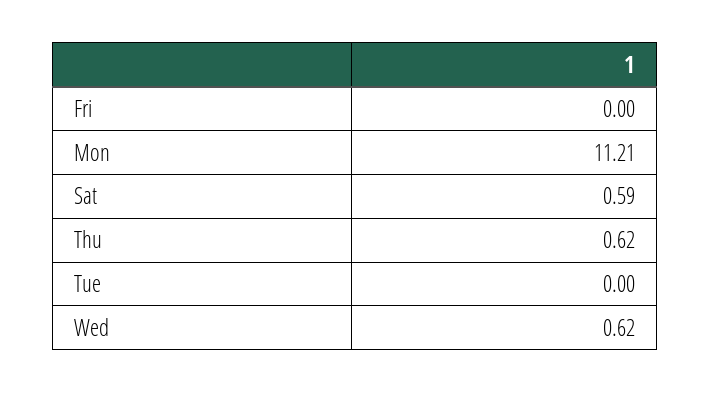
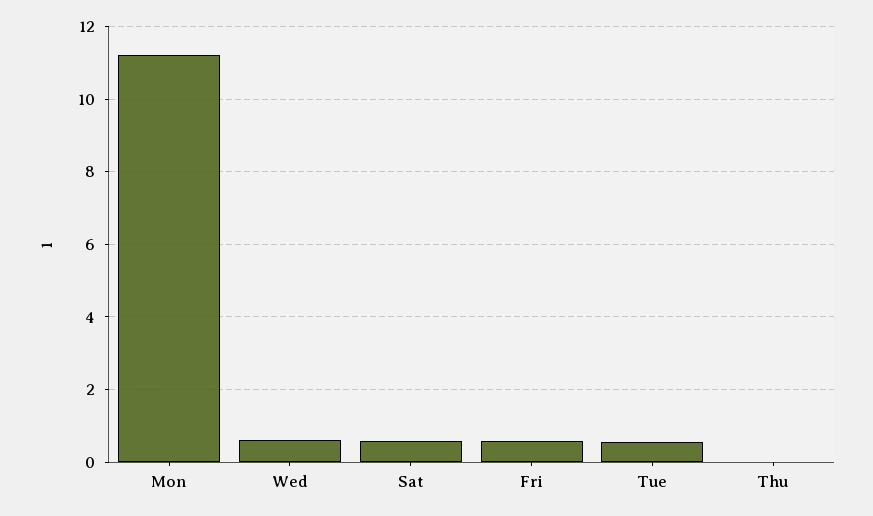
  {
-   "Fri": 0,
+   "Fri": 0.6,
    "Mon": 11.21,
    "Sat": 0.59,
-   "Thu": 0.62,
+   "Thu": 0,
-   "Tue": 0,
+   "Tue": 0.6,
    "Wed": 0.62
  }

